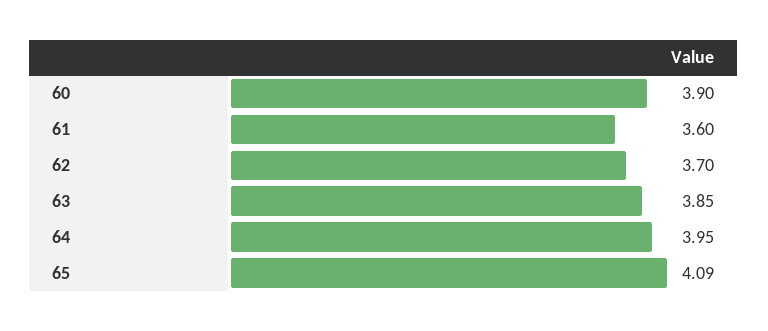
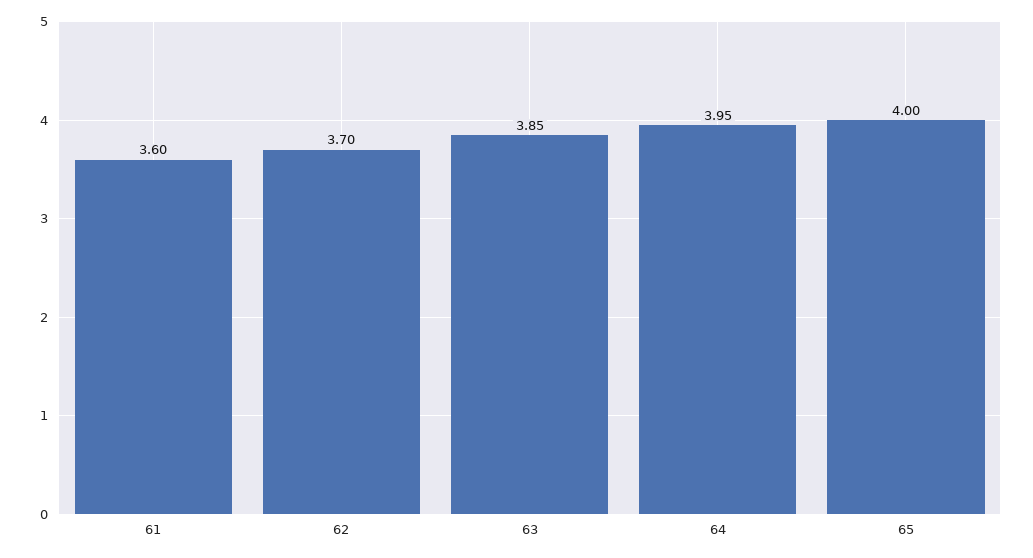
  {
-   "60": 3.9,
    "61": 3.6,
    "62": 3.7,
    "63": 3.85,
    "64": 3.95,
-   "65": 4.09
+   "65": 4
  }

